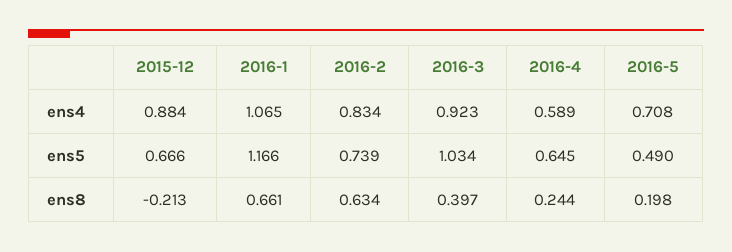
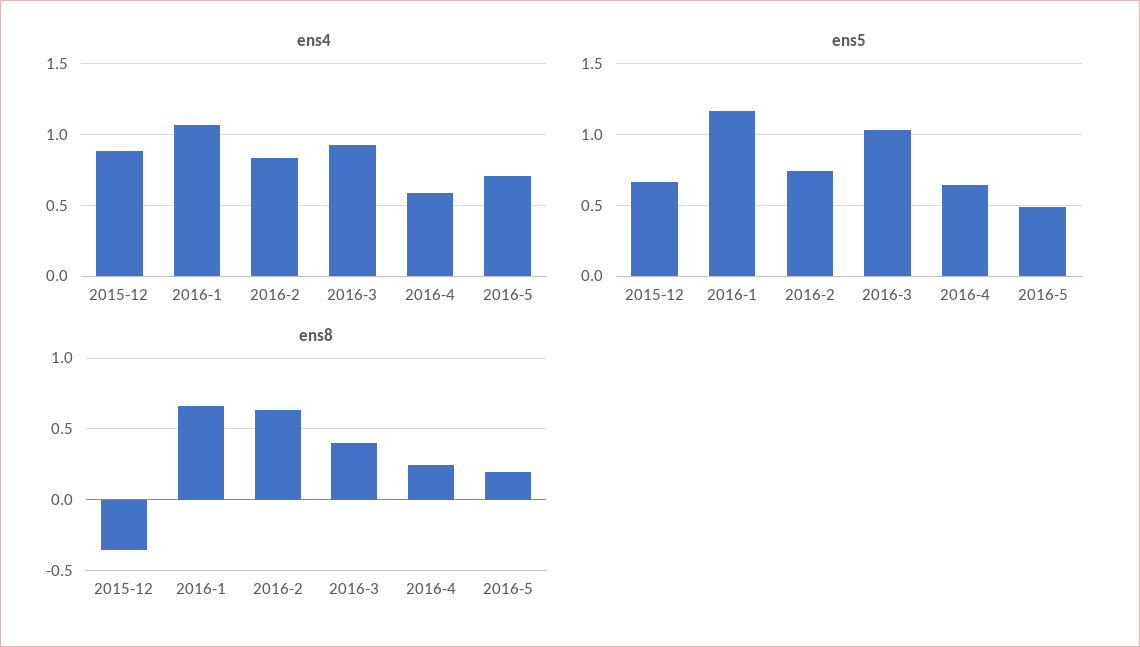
  {
    "ens4": {
      "2015-12": 0.884,
      "2016-1": 1.065,
      "2016-2": 0.834,
      "2016-3": 0.923,
      "2016-4": 0.589,
      "2016-5": 0.708
    },
    "ens5": {
      "2015-12": 0.666,
      "2016-1": 1.166,
      "2016-2": 0.739,
      "2016-3": 1.034,
      "2016-4": 0.645,
      "2016-5": 0.49
    },
    "ens8": {
-     "2015-12": -0.213,
+     "2015-12": -0.35,
      "2016-1": 0.661,
      "2016-2": 0.634,
      "2016-3": 0.397,
      "2016-4": 0.244,
      "2016-5": 0.198
    }
  }

